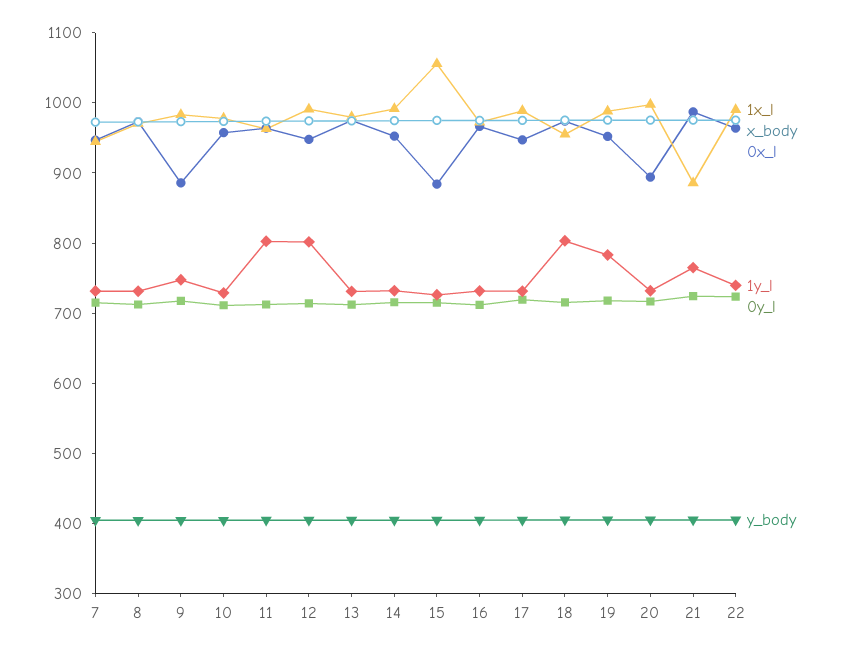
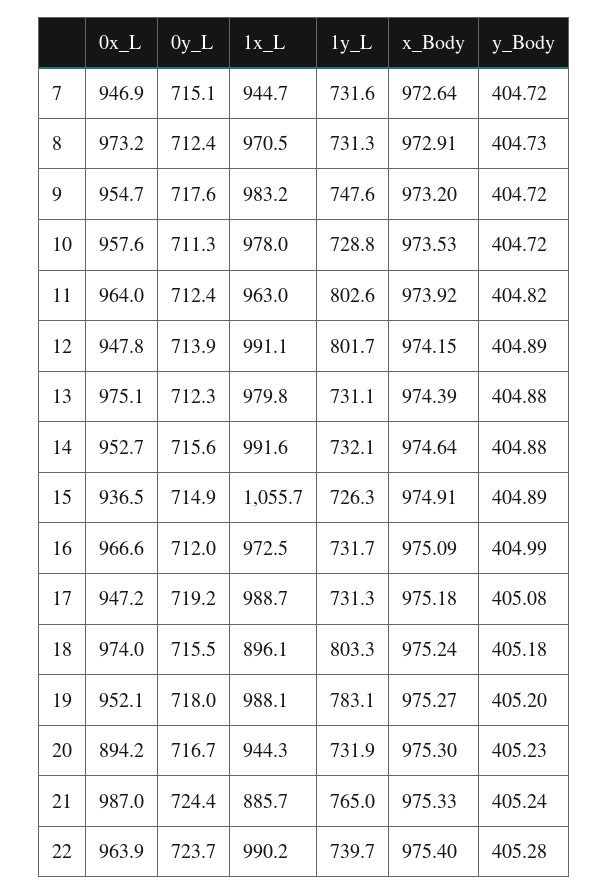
  {
    "1x_l": {
      "7": 944.7,
      "8": 970.5,
      "9": 983.2,
      "10": 978,
      "11": 963,
      "12": 991.1,
      "13": 979.8,
      "14": 991.6,
      "15": 1055.7,
      "16": 972.5,
      "17": 988.7,
-     "18": 960,
+     "18": 896.1,
      "19": 988.1,
-     "20": 1000,
+     "20": 944.3,
      "21": 885.7,
      "22": 990.2
    },
    "x_body": {
      "7": 972.64,
      "8": 972.91,
      "9": 973.2,
      "10": 973.53,
      "11": 973.92,
      "12": 974.15,
      "13": 974.39,
      "14": 974.64,
      "15": 974.91,
      "16": 975.09,
      "17": 975.18,
      "18": 975.24,
      "19": 975.27,
      "20": 975.3,
      "21": 975.33,
      "22": 975.4
    },
    "0x_l": {
      "7": 946.9,
      "8": 973.2,
-     "9": 880,
+     "9": 954.7,
      "10": 957.6,
      "11": 964,
      "12": 947.8,
      "13": 975.1,
      "14": 952.7,
-     "15": 880,
+     "15": 936.5,
      "16": 966.6,
      "17": 947.2,
      "18": 974,
      "19": 952.1,
      "20": 894.2,
      "21": 987,
      "22": 963.9
    },
    "1y_l": {
      "7": 731.6,
      "8": 731.3,
      "9": 747.6,
      "10": 728.8,
      "11": 802.6,
      "12": 801.7,
      "13": 731.1,
      "14": 732.1,
      "15": 726.3,
      "16": 731.7,
      "17": 731.3,
      "18": 803.3,
      "19": 783.1,
      "20": 731.9,
      "21": 765,
      "22": 739.7
    },
    "0y_l": {
      "7": 715.1,
      "8": 712.4,
      "9": 717.6,
      "10": 711.3,
      "11": 712.4,
      "12": 713.9,
      "13": 712.3,
      "14": 715.6,
      "15": 714.9,
      "16": 712,
      "17": 719.2,
      "18": 715.5,
      "19": 718,
      "20": 716.7,
      "21": 724.4,
      "22": 723.7
    },
    "y_body": {
      "7": 404.72,
      "8": 404.73,
      "9": 404.72,
      "10": 404.72,
      "11": 404.82,
      "12": 404.89,
      "13": 404.88,
      "14": 404.88,
      "15": 404.89,
      "16": 404.99,
      "17": 405.08,
      "18": 405.18,
      "19": 405.2,
      "20": 405.23,
      "21": 405.24,
      "22": 405.28
    }
  }

